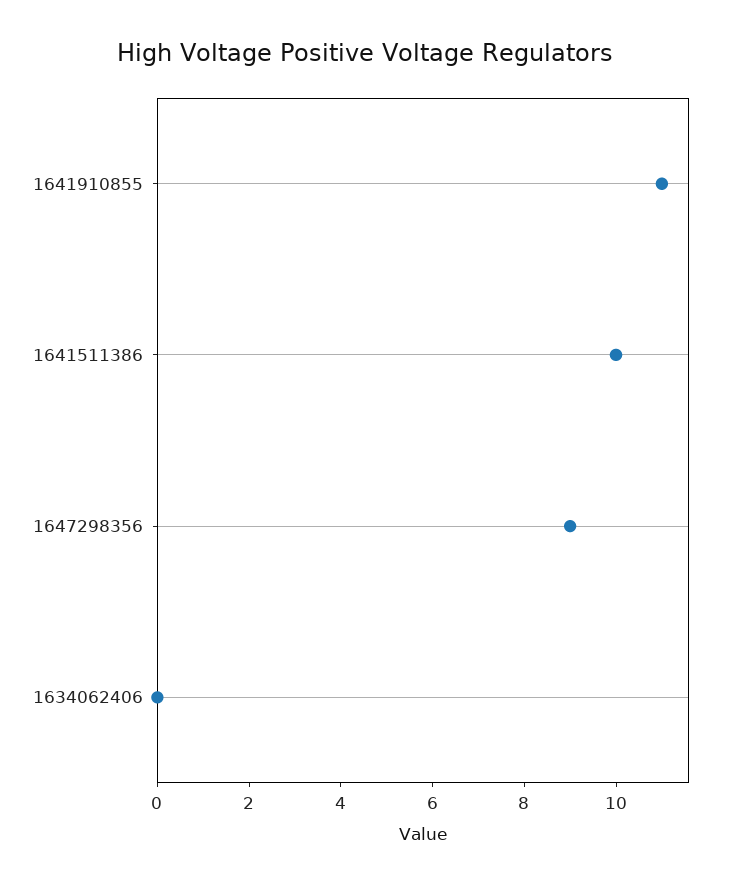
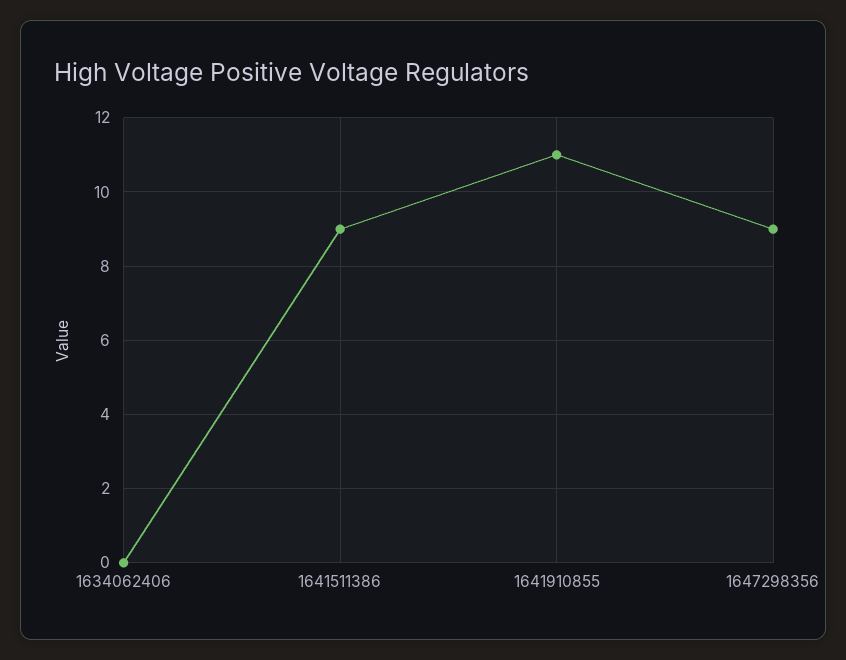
  {
    "1641910855": 11,
-   "1641511386": 10,
+   "1641511386": 9,
    "1647298356": 9,
    "1634062406": 0
  }

